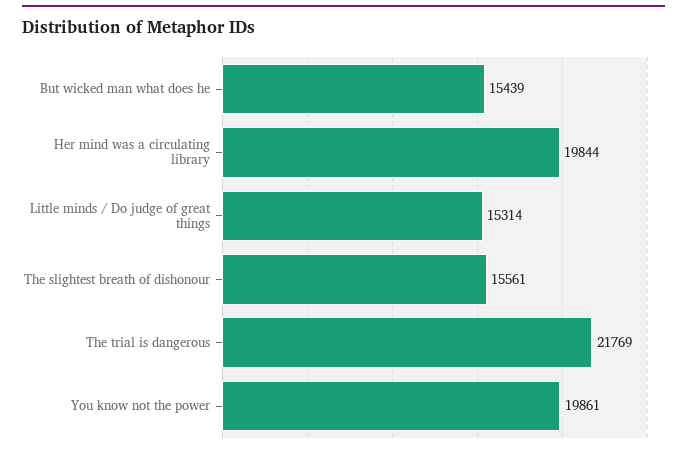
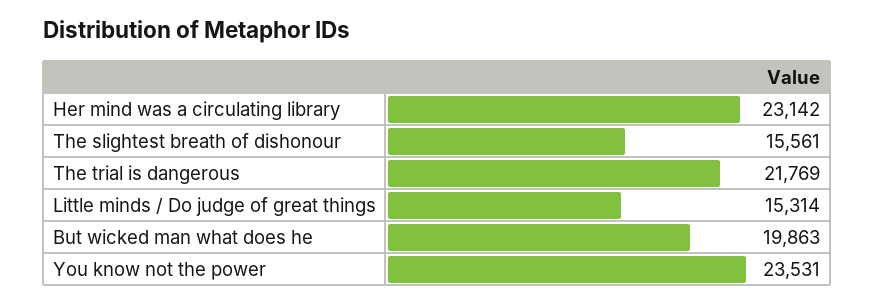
  {
-   "But wicked man what does he": 15439,
+   "But wicked man what does he": 19863,
-   "Her mind was a circulating library": 19844,
+   "Her mind was a circulating library": 23142,
    "Little minds / Do judge of great things": 15314,
    "The slightest breath of dishonour": 15561,
    "The trial is dangerous": 21769,
-   "You know not the power": 19861
+   "You know not the power": 23531
  }

